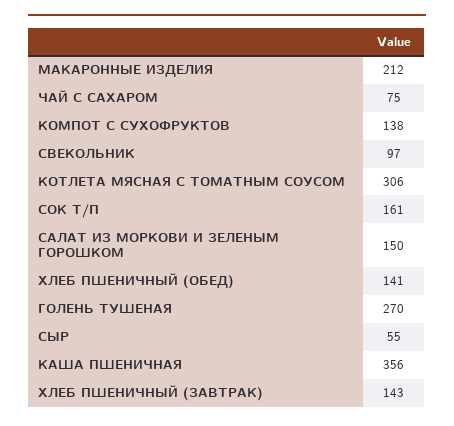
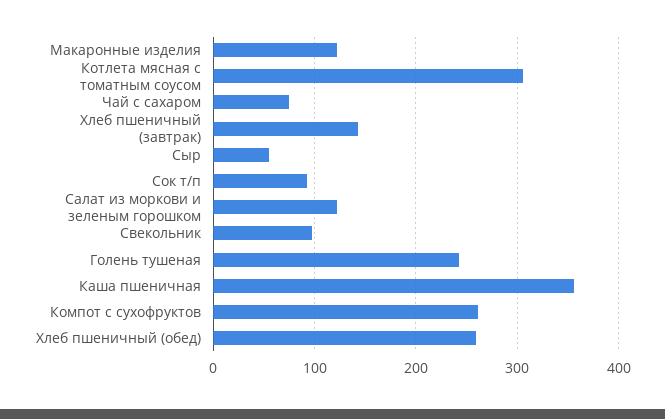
  {
-   "МАКАРОННЫЕ ИЗДЕЛИЯ": 212,
+   "МАКАРОННЫЕ ИЗДЕЛИЯ": 120,
    "ЧАЙ С САХАРОМ": 75,
-   "КОМПОТ С СУХОФРУКТОВ": 138,
+   "КОМПОТ С СУХОФРУКТОВ": 260,
    "СВЕКОЛЬНИК": 97,
    "КОТЛЕТА МЯСНАЯ С ТОМАТНЫМ СОУСОМ": 306,
-   "СОК Т/П": 161,
+   "СОК Т/П": 90,
-   "САЛАТ ИЗ МОРКОВИ И ЗЕЛЕНЫМ ГОРОШКОМ": 150,
+   "САЛАТ ИЗ МОРКОВИ И ЗЕЛЕНЫМ ГОРОШКОМ": 120,
-   "ХЛЕБ ПШЕНИЧНЫЙ (ОБЕД)": 141,
+   "ХЛЕБ ПШЕНИЧНЫЙ (ОБЕД)": 260,
-   "ГОЛЕНЬ ТУШЕНАЯ": 270,
+   "ГОЛЕНЬ ТУШЕНАЯ": 240,
    "СЫР": 55,
    "КАША ПШЕНИЧНАЯ": 356,
    "ХЛЕБ ПШЕНИЧНЫЙ (ЗАВТРАК)": 143
  }

